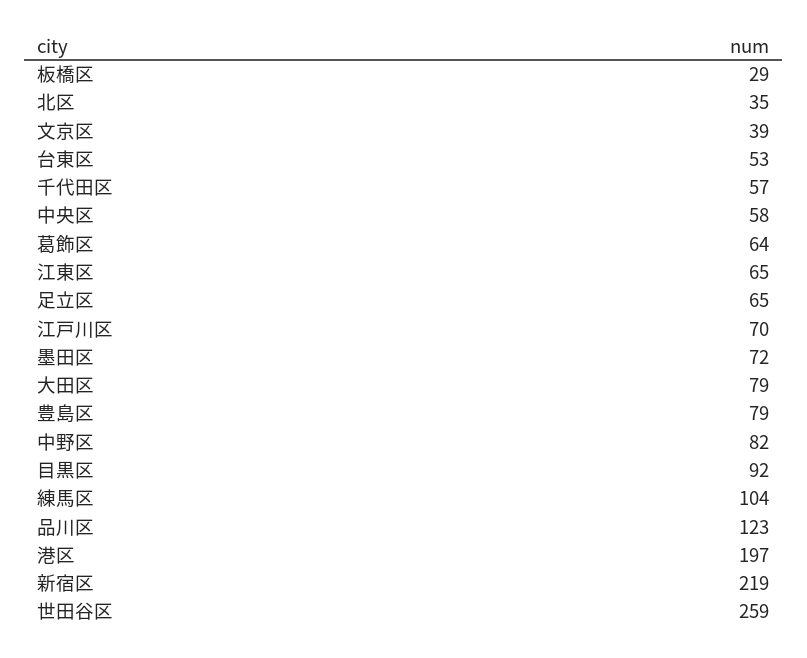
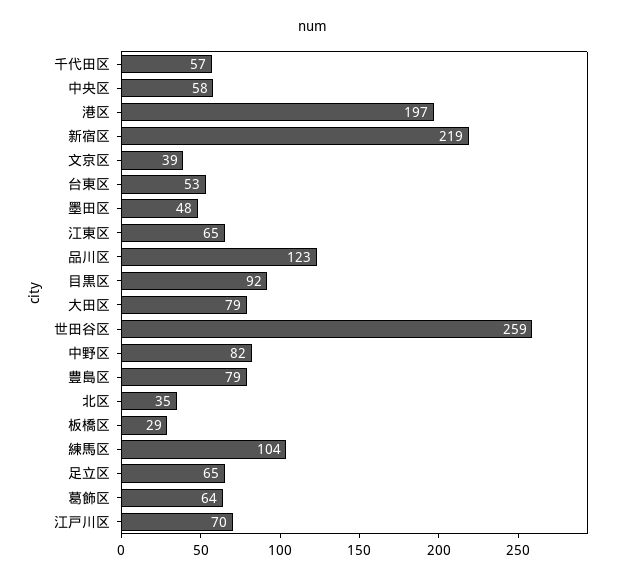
  {
    "板橋区": 29,
    "北区": 35,
    "文京区": 39,
    "台東区": 53,
    "千代田区": 57,
    "中央区": 58,
    "葛飾区": 64,
    "江東区": 65,
    "足立区": 65,
    "江戸川区": 70,
-   "墨田区": 72,
+   "墨田区": 48,
    "大田区": 79,
    "豊島区": 79,
    "中野区": 82,
    "目黒区": 92,
    "練馬区": 104,
    "品川区": 123,
    "港区": 197,
    "新宿区": 219,
    "世田谷区": 259
  }

